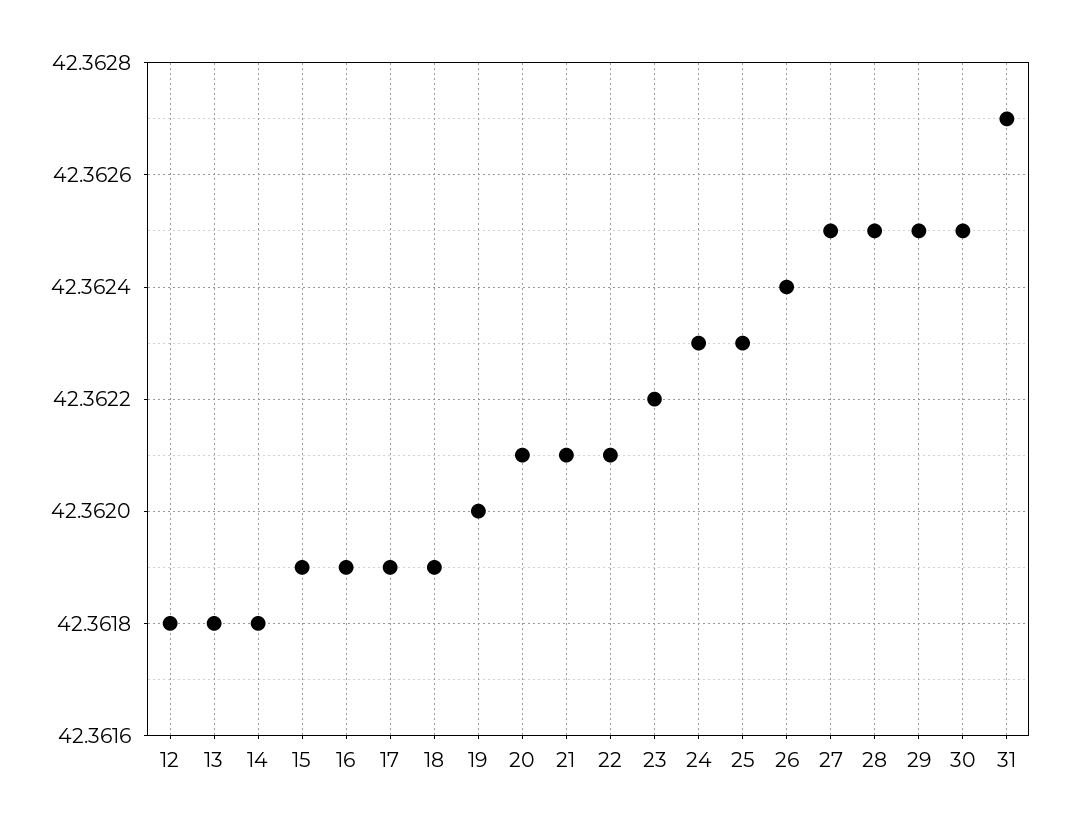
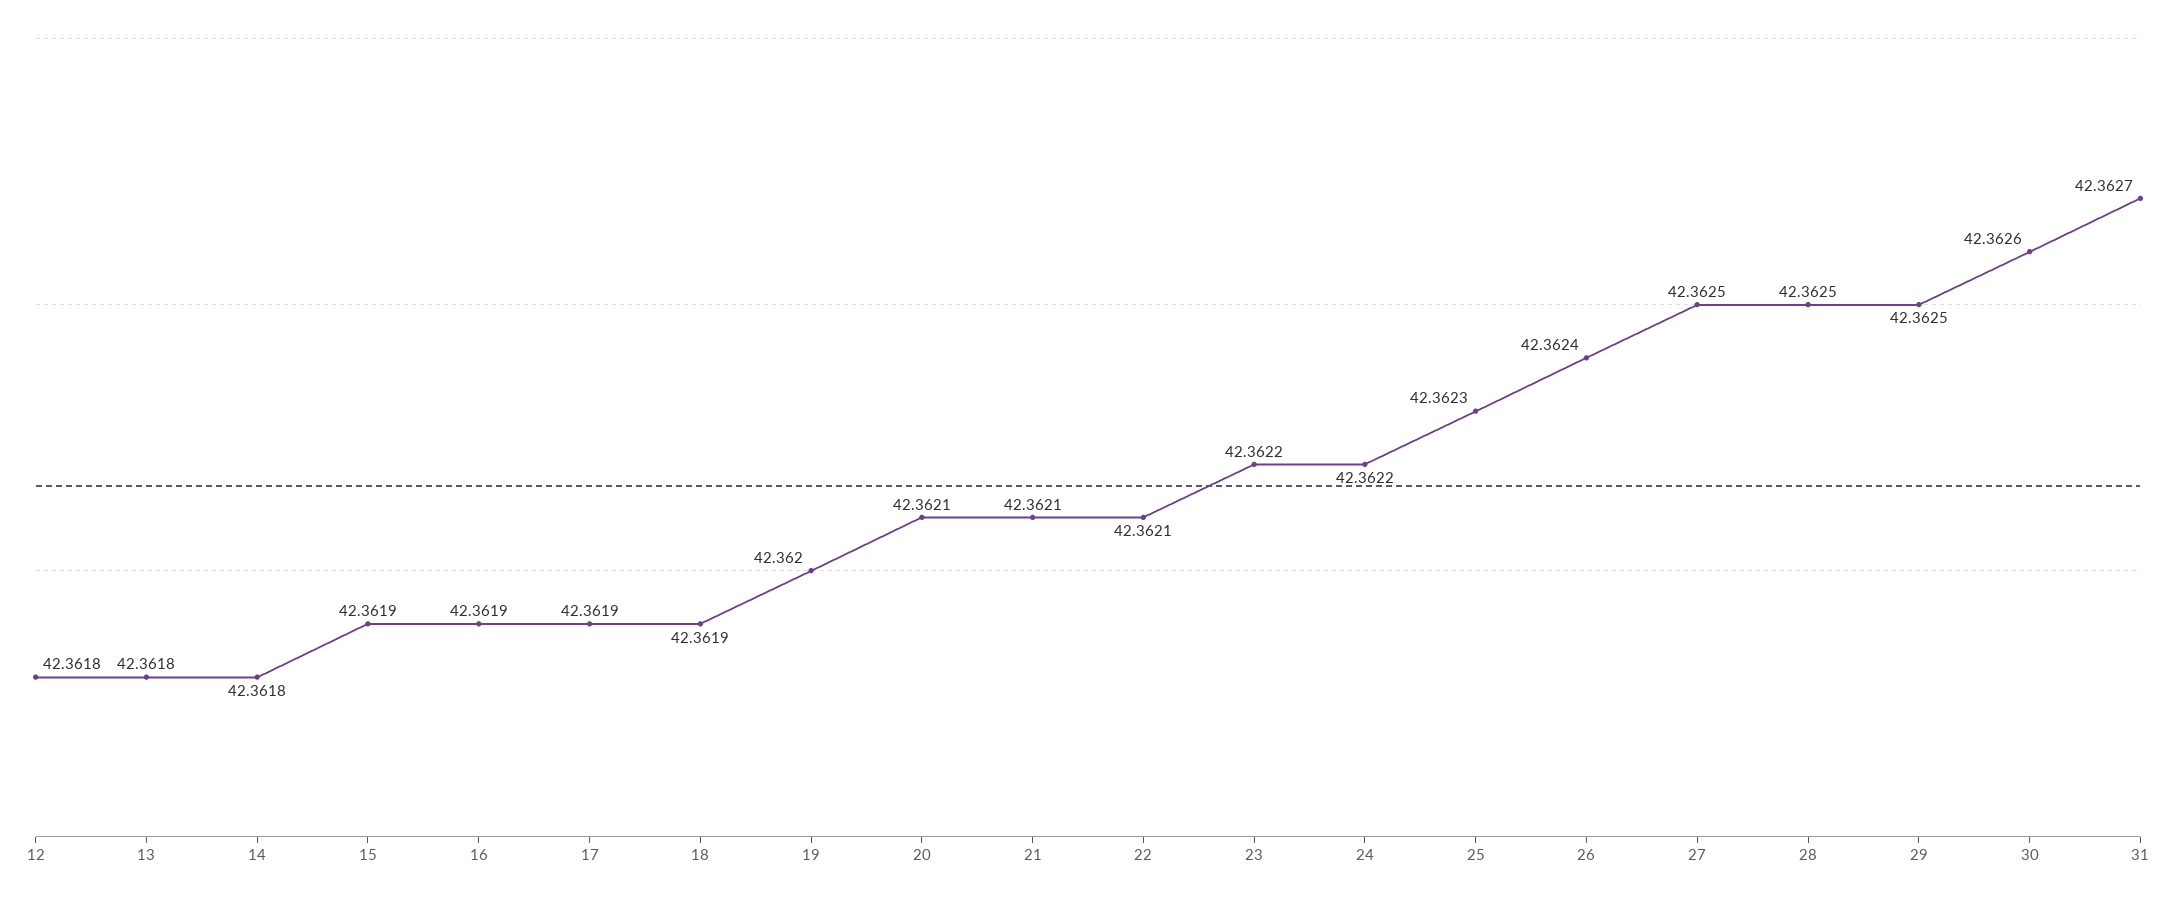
  {
    "12": 42.3618,
    "13": 42.3618,
    "14": 42.3618,
    "15": 42.3619,
    "16": 42.3619,
    "17": 42.3619,
    "18": 42.3619,
    "19": 42.362,
    "20": 42.3621,
    "21": 42.3621,
    "22": 42.3621,
    "23": 42.3622,
-   "24": 42.3623,
+   "24": 42.3622,
    "25": 42.3623,
    "26": 42.3624,
    "27": 42.3625,
    "28": 42.3625,
    "29": 42.3625,
-   "30": 42.3625,
+   "30": 42.3626,
    "31": 42.3627
  }

